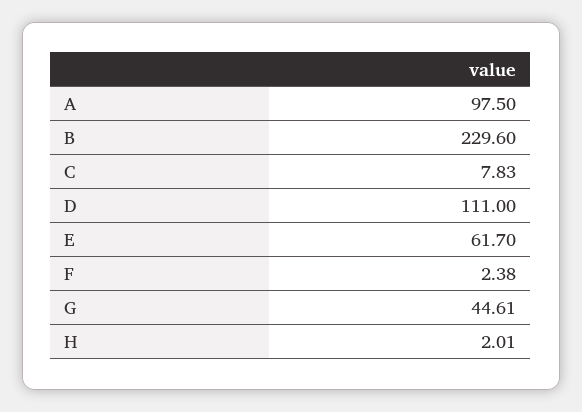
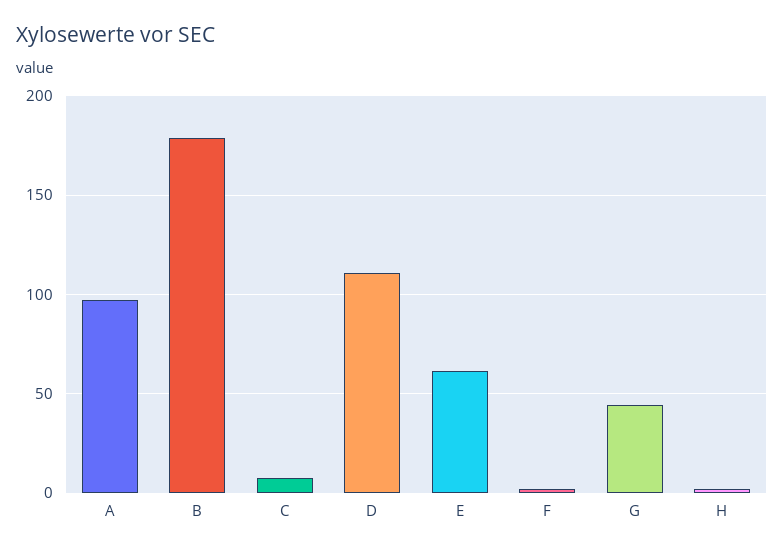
  {
    "A": 97.5,
-   "B": 229.6,
+   "B": 180,
    "C": 7.83,
    "D": 111,
    "E": 61.7,
    "F": 2.38,
    "G": 44.61,
    "H": 2.01
  }

